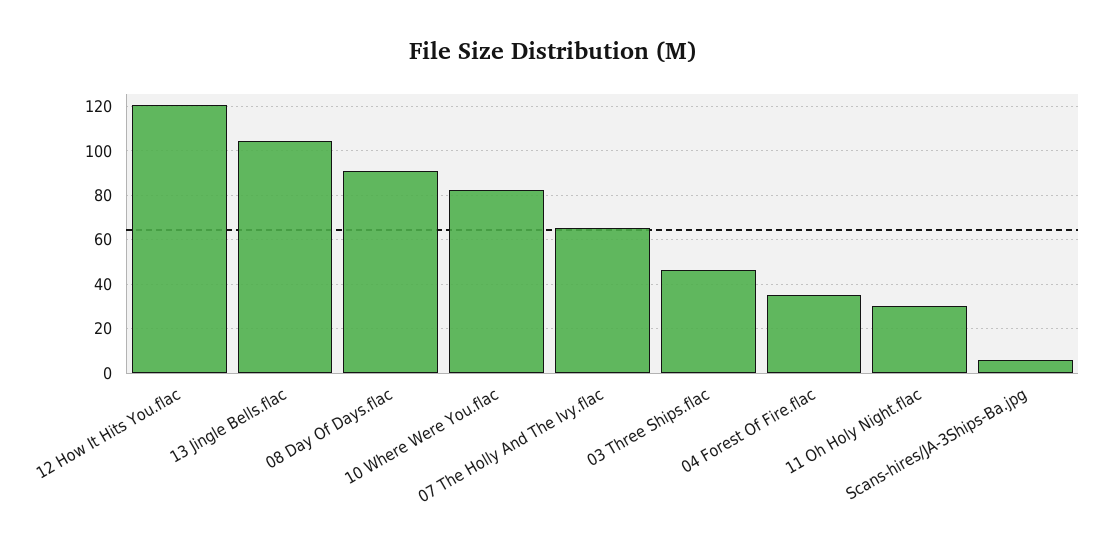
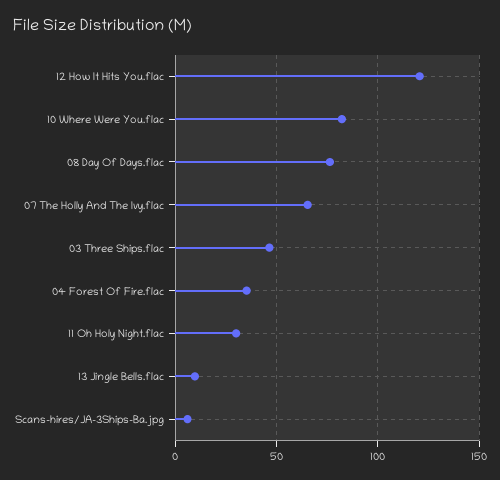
  {
    "12 How It Hits You.flac": 120,
-   "13 Jingle Bells.flac": 105,
+   "13 Jingle Bells.flac": 10,
-   "08 Day Of Days.flac": 90,
+   "08 Day Of Days.flac": 75,
    "10 Where Were You.flac": 80,
    "07 The Holly And The Ivy.flac": 65,
    "03 Three Ships.flac": 45,
    "04 Forest Of Fire.flac": 35,
    "11 Oh Holy Night.flac": 30,
    "Scans-hires/JA-3Ships-Ba.jpg": 5
  }

